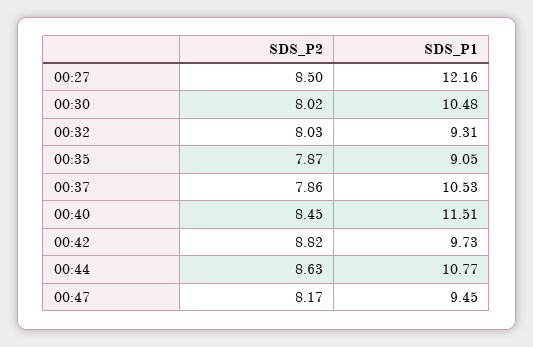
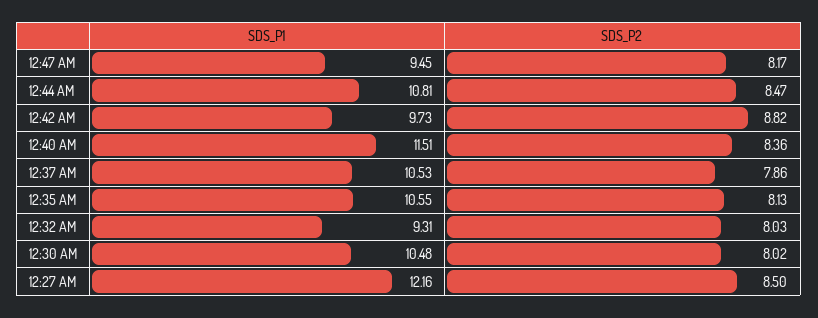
  {
    "SDS_P2": {
      "00:27": 8.5,
      "00:30": 8.02,
      "00:32": 8.03,
-     "00:35": 7.87,
+     "00:35": 8.13,
      "00:37": 7.86,
-     "00:40": 8.45,
+     "00:40": 8.36,
      "00:42": 8.82,
-     "00:44": 8.63,
+     "00:44": 8.47,
      "00:47": 8.17
    },
    "SDS_P1": {
      "00:27": 12.16,
      "00:30": 10.48,
      "00:32": 9.31,
-     "00:35": 9.05,
+     "00:35": 10.55,
      "00:37": 10.53,
      "00:40": 11.51,
      "00:42": 9.73,
-     "00:44": 10.77,
+     "00:44": 10.81,
      "00:47": 9.45
    }
  }

